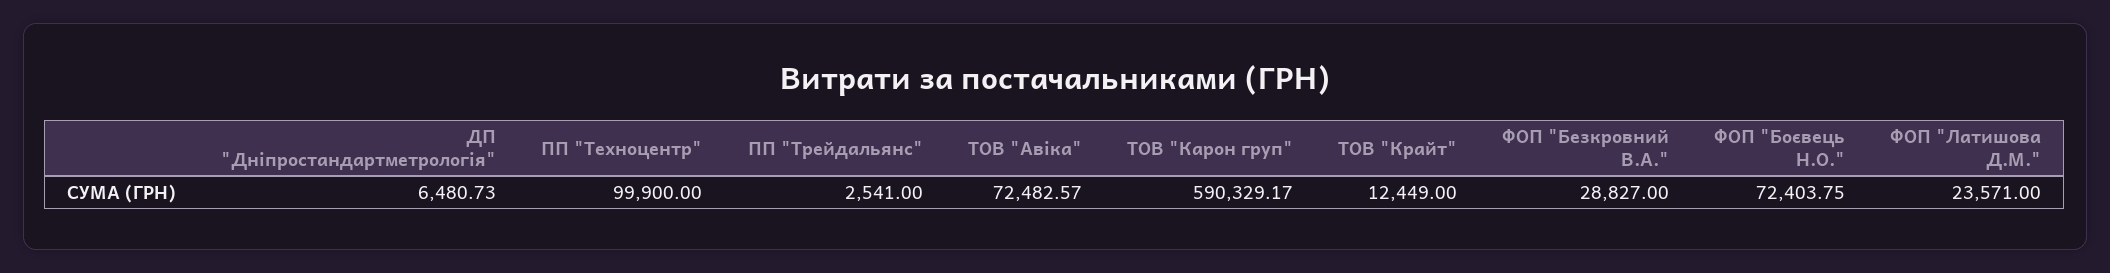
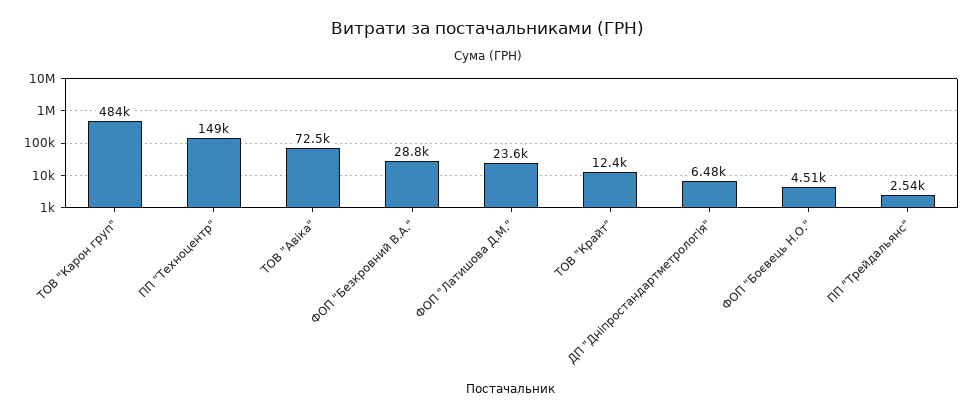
  {
    "ДП \"Дніпростандартметрологія\"": 6480.73,
-   "ПП \"Техноцентр\"": 99900,
+   "ПП \"Техноцентр\"": 149000,
    "ПП \"Трейдальянс\"": 2541,
    "ТОВ \"Авіка\"": 72482.57,
-   "ТОВ \"Карон груп\"": 590329.17,
+   "ТОВ \"Карон груп\"": 484000,
    "ТОВ \"Крайт\"": 12449,
    "ФОП \"Безкровний В.А.\"": 28827,
-   "ФОП \"Боєвець Н.О.\"": 72403.75,
+   "ФОП \"Боєвець Н.О.\"": 4510,
    "ФОП \"Латишова Д.М.\"": 23571
  }

